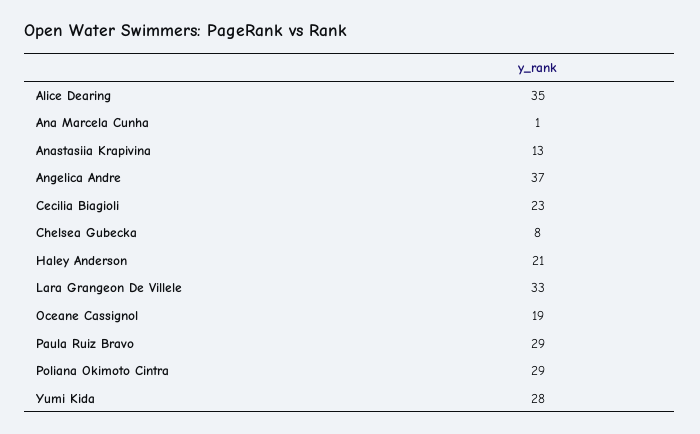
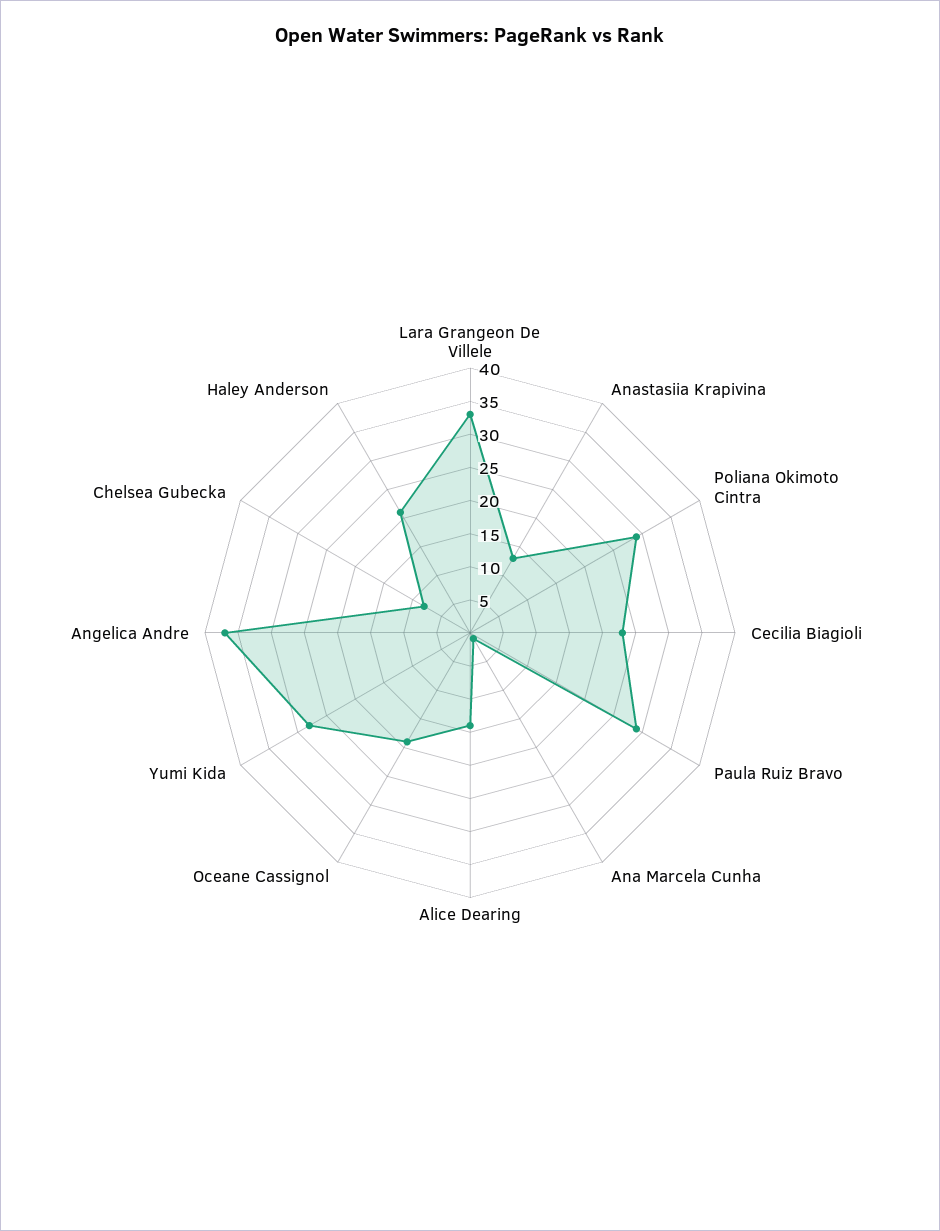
  {
-   "Alice Dearing": 35,
+   "Alice Dearing": 15,
    "Ana Marcela Cunha": 1,
    "Anastasiia Krapivina": 13,
    "Angelica Andre": 37,
    "Cecilia Biagioli": 23,
    "Chelsea Gubecka": 8,
    "Haley Anderson": 21,
    "Lara Grangeon De Villele": 33,
    "Oceane Cassignol": 19,
    "Paula Ruiz Bravo": 29,
    "Poliana Okimoto Cintra": 29,
    "Yumi Kida": 28
  }

